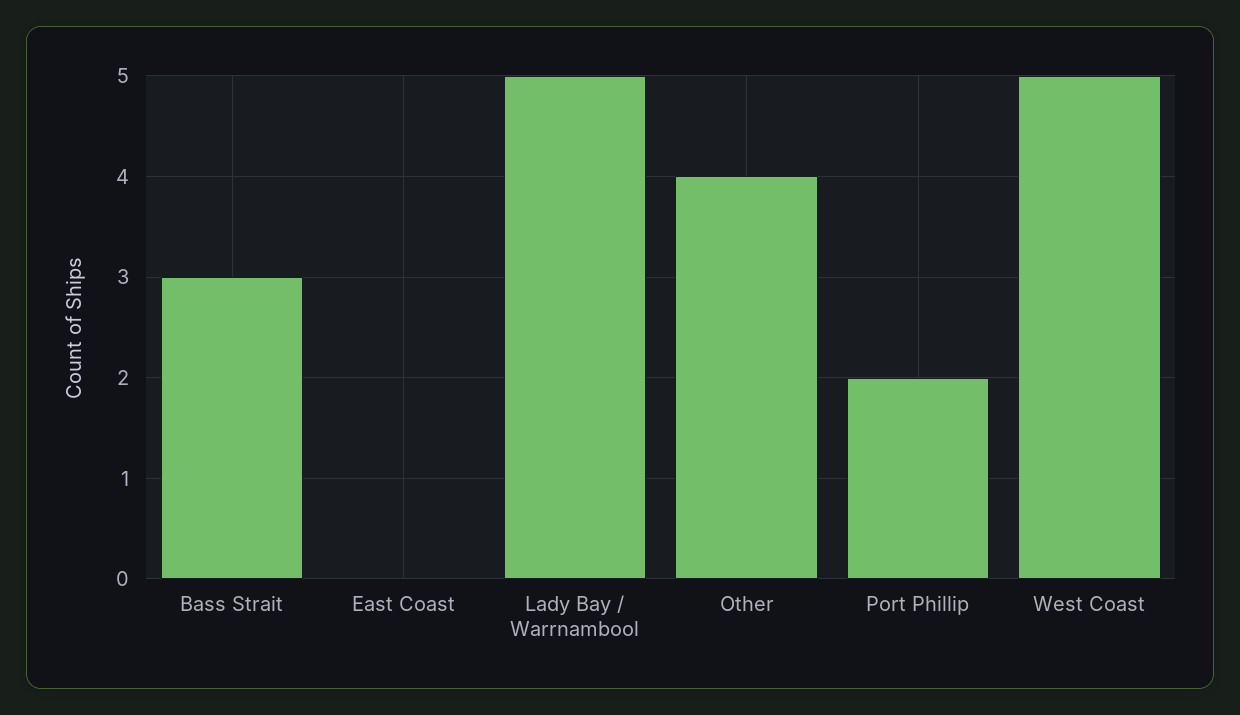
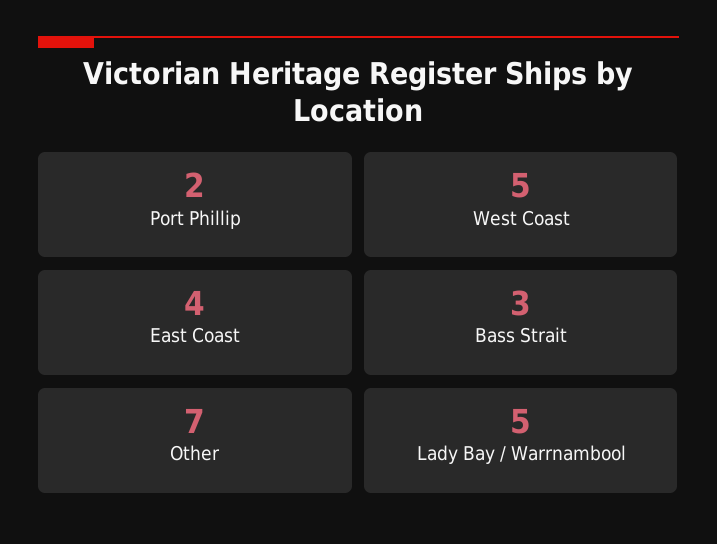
  {
    "Bass Strait": 3,
-   "East Coast": 0,
+   "East Coast": 4,
    "Lady Bay / Warrnambool": 5,
-   "Other": 4,
+   "Other": 7,
    "Port Phillip": 2,
    "West Coast": 5
  }

